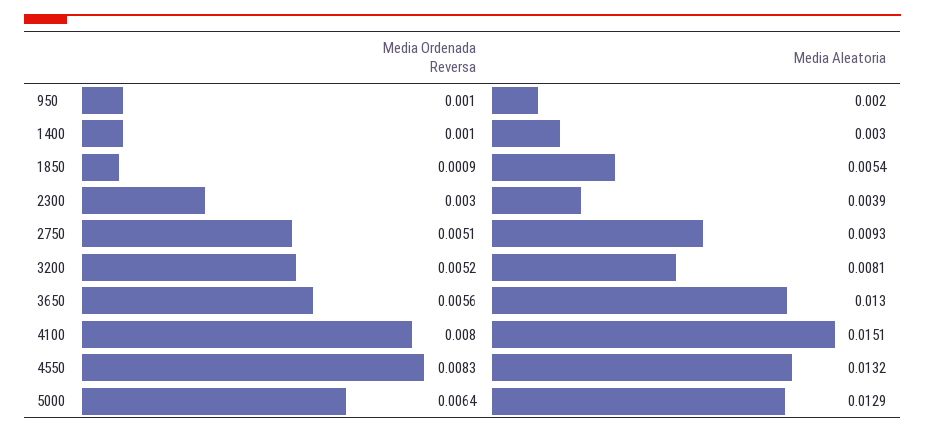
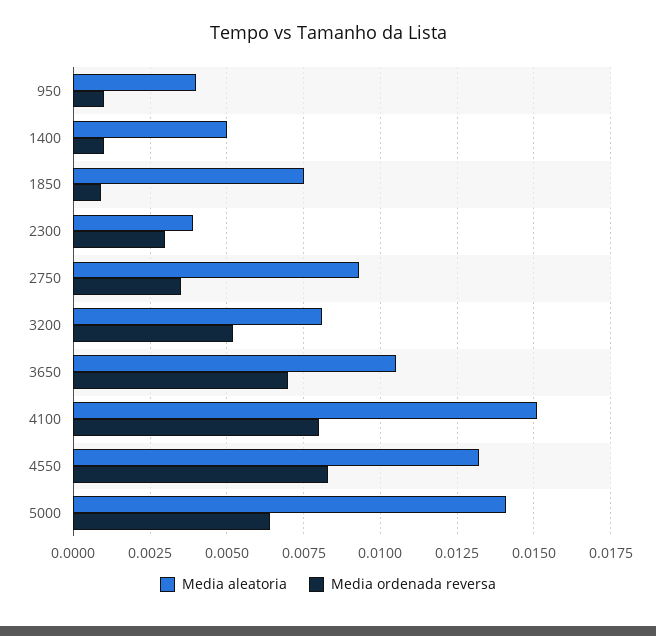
  {
    "Media Ordenada Reversa": {
      "950": 0.001,
      "1400": 0.001,
      "1850": 0.0009,
      "2300": 0.003,
-     "2750": 0.0051,
+     "2750": 0.0035,
      "3200": 0.0052,
-     "3650": 0.0056,
+     "3650": 0.007,
      "4100": 0.008,
      "4550": 0.0083,
      "5000": 0.0064
    },
    "Media Aleatoria": {
-     "950": 0.002,
+     "950": 0.004,
-     "1400": 0.003,
+     "1400": 0.005,
-     "1850": 0.0054,
+     "1850": 0.0075,
      "2300": 0.0039,
      "2750": 0.0093,
      "3200": 0.0081,
-     "3650": 0.013,
+     "3650": 0.0105,
      "4100": 0.0151,
      "4550": 0.0132,
-     "5000": 0.0129
+     "5000": 0.014
    }
  }

